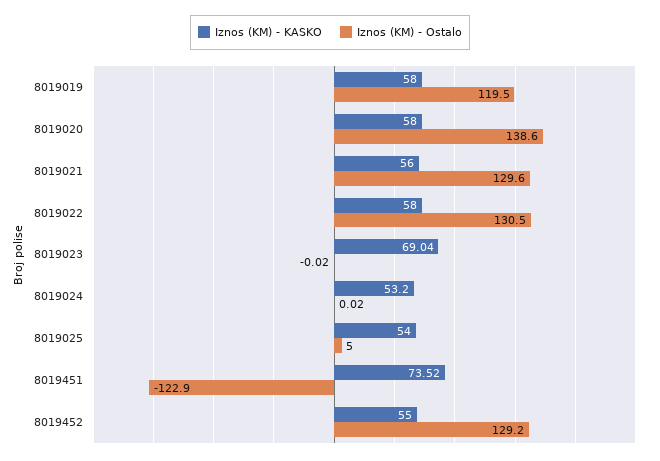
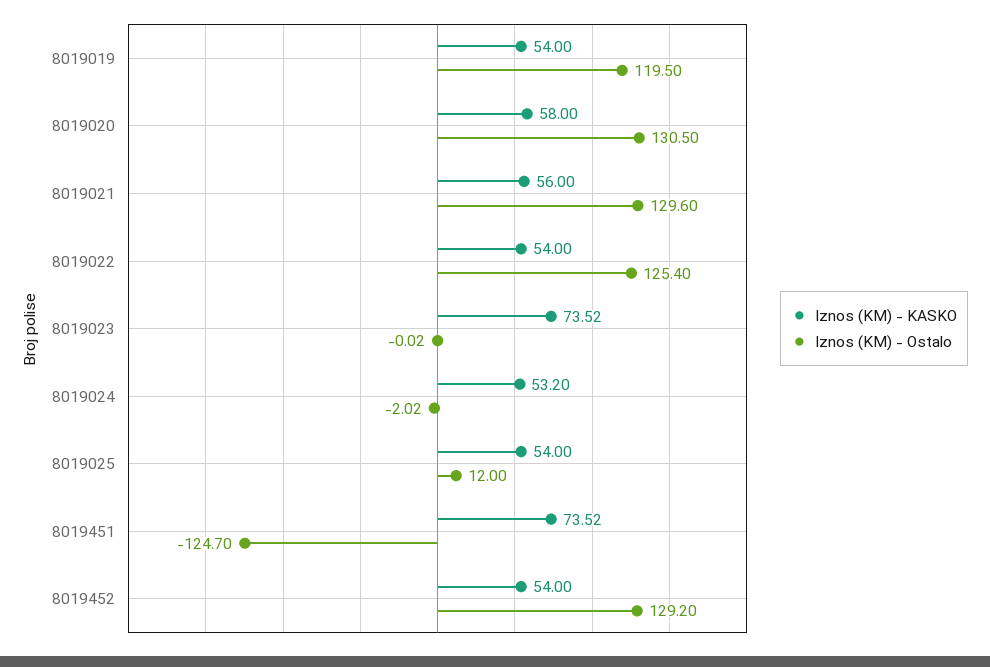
  {
    "Iznos (KM) - KASKO": {
-     "8019019": 58,
+     "8019019": 54,
      "8019020": 58,
      "8019021": 56,
-     "8019022": 58,
+     "8019022": 54,
-     "8019023": 69.04,
+     "8019023": 73.52,
      "8019024": 53.2,
      "8019025": 54,
      "8019451": 73.52,
-     "8019452": 55
+     "8019452": 54
    },
    "Iznos (KM) - Ostalo": {
      "8019019": 119.5,
-     "8019020": 138.6,
+     "8019020": 130.5,
      "8019021": 129.6,
-     "8019022": 130.5,
+     "8019022": 125.4,
      "8019023": -0.02,
-     "8019024": 0.02,
+     "8019024": -2.02,
-     "8019025": 5,
+     "8019025": 12,
-     "8019451": -122.9,
+     "8019451": -124.7,
      "8019452": 129.2
    }
  }

